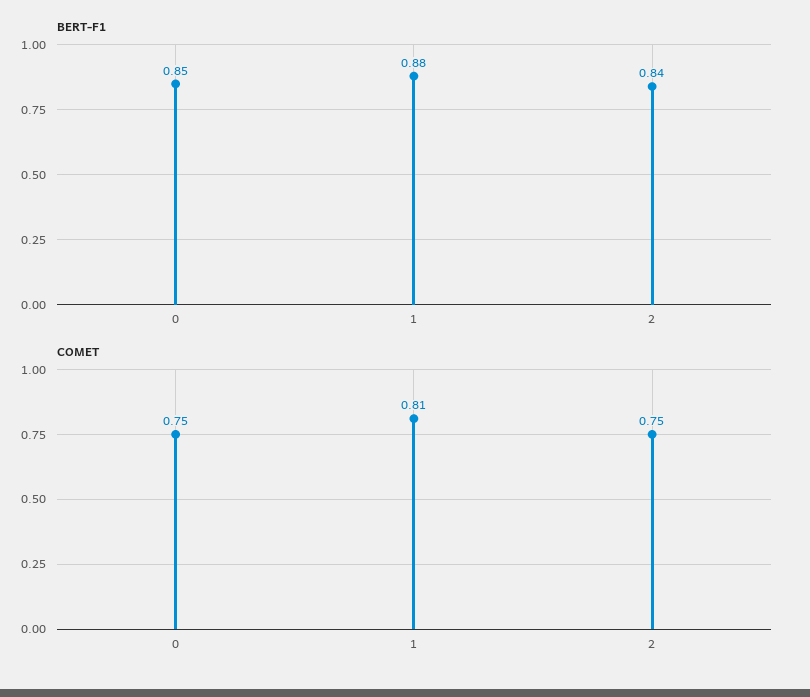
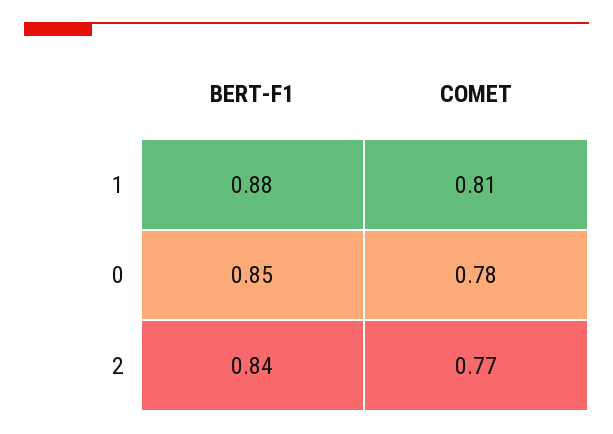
  {
    "BERT-F1": {
      "0": 0.85,
      "1": 0.88,
      "2": 0.84
    },
    "COMET": {
-     "0": 0.75,
+     "0": 0.78,
      "1": 0.81,
-     "2": 0.75
+     "2": 0.77
    }
  }

